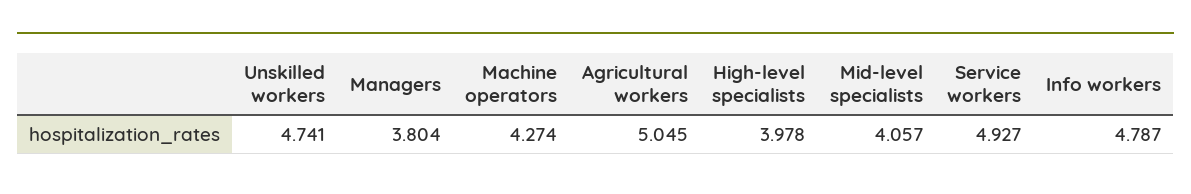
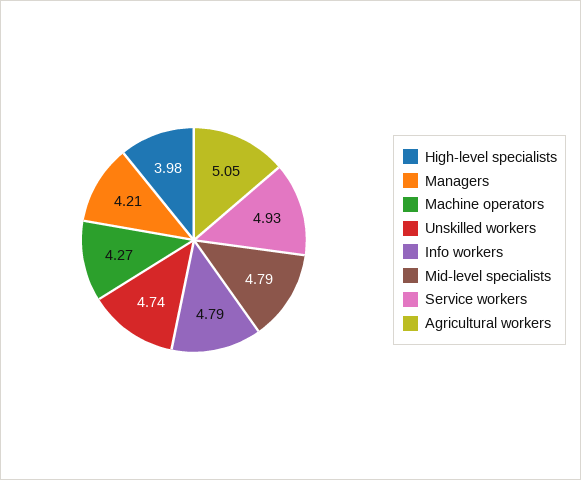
  {
    "Unskilled workers": 4.741,
-   "Managers": 3.804,
+   "Managers": 4.21,
    "Machine operators": 4.274,
    "Agricultural workers": 5.045,
    "High-level specialists": 3.978,
-   "Mid-level specialists": 4.057,
+   "Mid-level specialists": 4.79,
    "Service workers": 4.927,
    "Info workers": 4.787
  }

